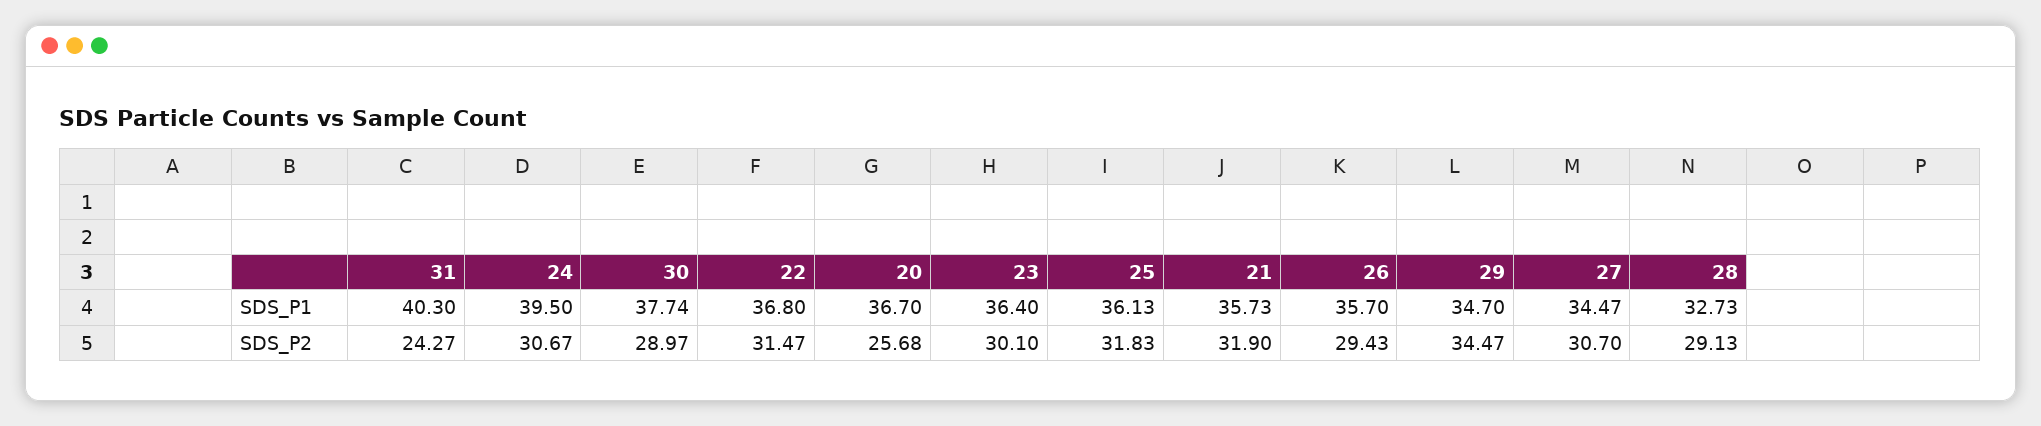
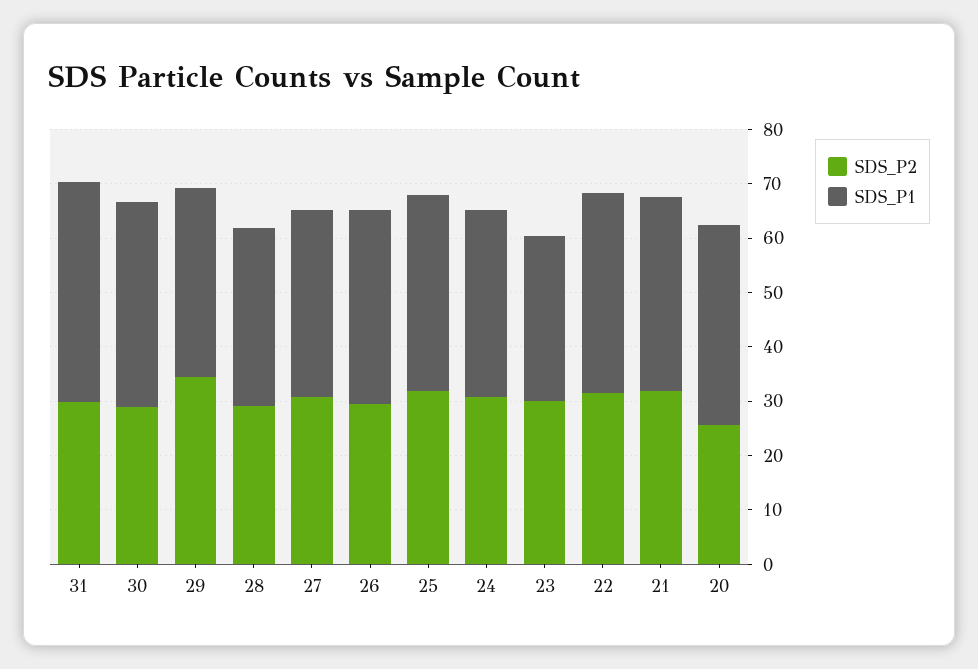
  {
    "SDS_P1": {
      "31": 40.3,
-     "24": 39.5,
+     "24": 34,
      "30": 37.74,
      "22": 36.8,
      "20": 36.7,
-     "23": 36.4,
+     "23": 30,
      "25": 36.13,
      "21": 35.73,
      "26": 35.7,
      "29": 34.7,
      "27": 34.47,
      "28": 32.73
    },
    "SDS_P2": {
-     "31": 24.27,
+     "31": 30,
      "24": 30.67,
      "30": 28.97,
      "22": 31.47,
      "20": 25.68,
      "23": 30.1,
      "25": 31.83,
      "21": 31.9,
      "26": 29.43,
      "29": 34.47,
      "27": 30.7,
      "28": 29.13
    }
  }

